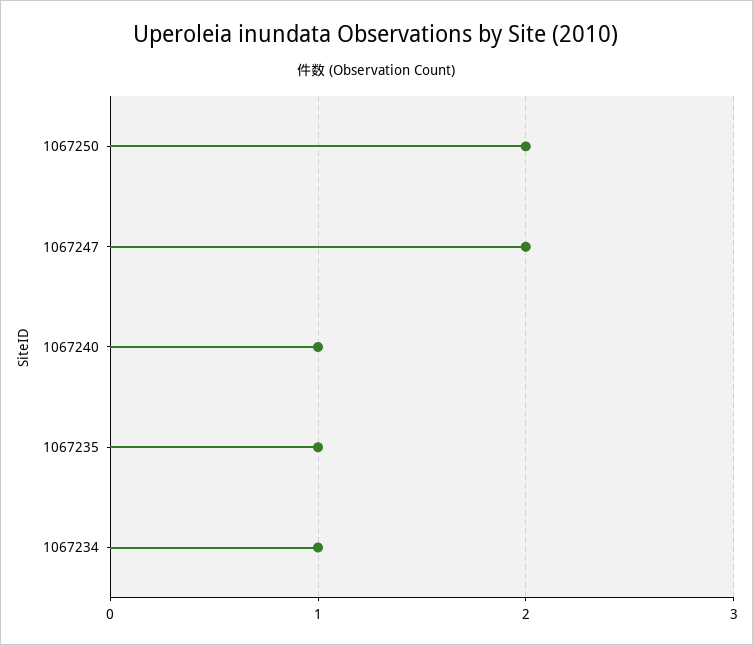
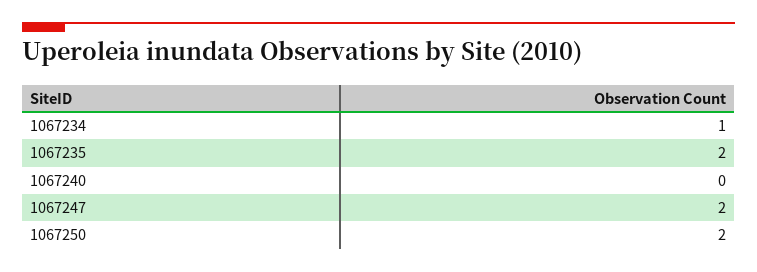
  {
    "1067250": 2,
    "1067247": 2,
-   "1067240": 1,
+   "1067240": 0,
-   "1067235": 1,
+   "1067235": 2,
    "1067234": 1
  }

